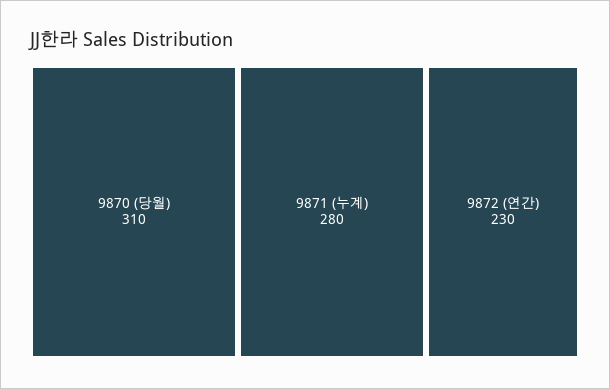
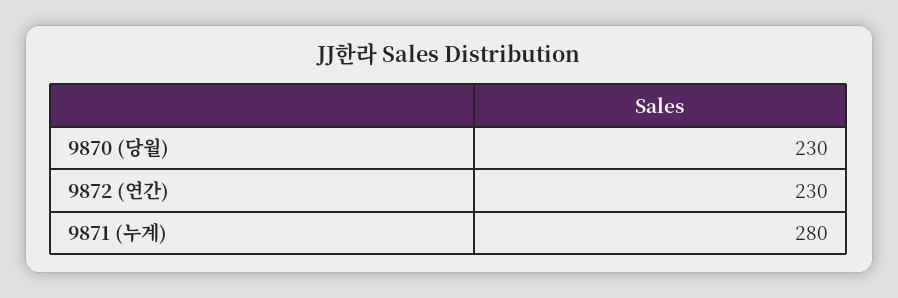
  {
-   "9870 (당월)": 310,
+   "9870 (당월)": 230,
    "9871 (누계)": 280,
    "9872 (연간)": 230
  }

